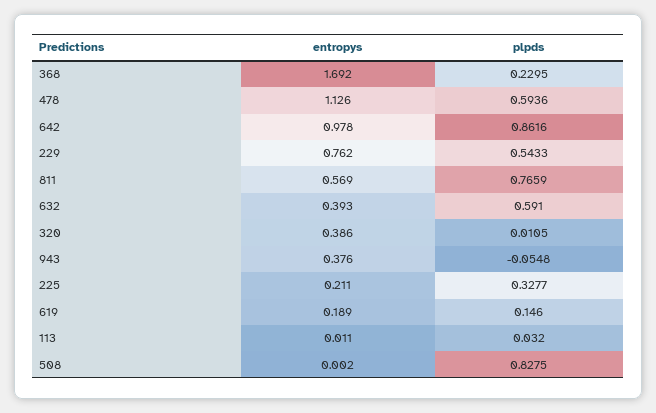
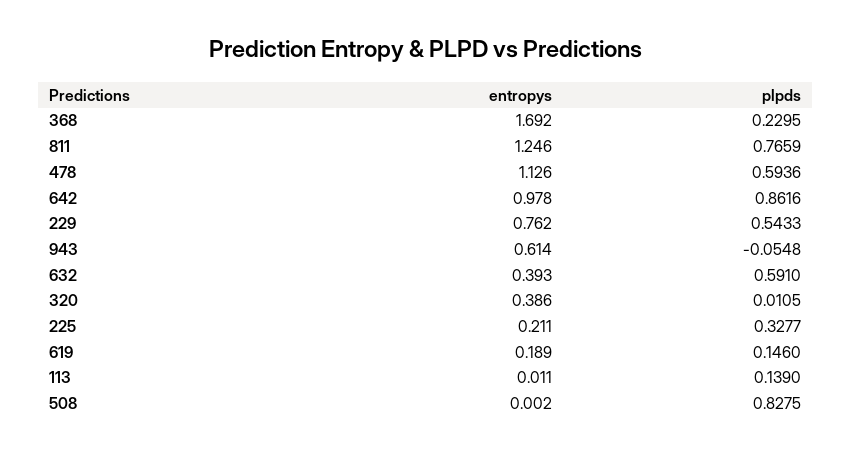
  {
    "entropys": {
      "368": 1.692,
      "478": 1.126,
      "642": 0.978,
      "229": 0.762,
-     "811": 0.569,
+     "811": 1.246,
      "632": 0.393,
      "320": 0.386,
-     "943": 0.376,
+     "943": 0.614,
      "225": 0.211,
      "619": 0.189,
      "113": 0.011,
      "508": 0.002
    },
    "plpds": {
      "368": 0.2295,
      "478": 0.5936,
      "642": 0.8616,
      "229": 0.5433,
      "811": 0.7659,
      "632": 0.591,
      "320": 0.0105,
      "943": -0.0548,
      "225": 0.3277,
      "619": 0.146,
-     "113": 0.032,
+     "113": 0.139,
      "508": 0.8275
    }
  }

